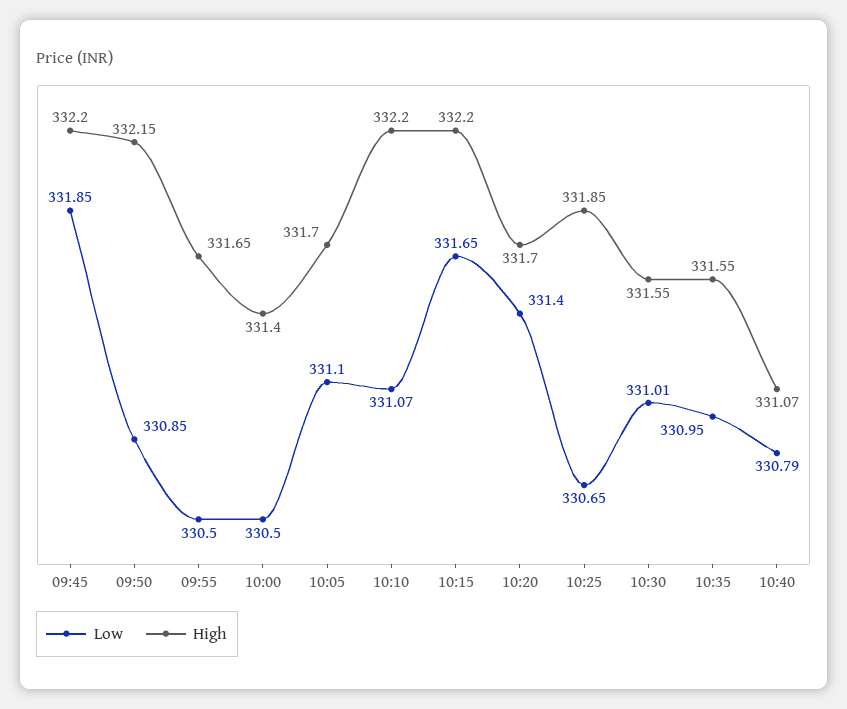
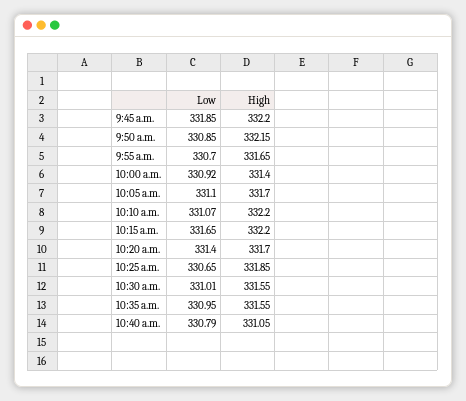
  {
    "Low": {
      "09:45": 331.85,
      "09:50": 330.85,
-     "09:55": 330.5,
+     "09:55": 330.7,
-     "10:00": 330.5,
+     "10:00": 330.92,
      "10:05": 331.1,
      "10:10": 331.07,
      "10:15": 331.65,
      "10:20": 331.4,
      "10:25": 330.65,
      "10:30": 331.01,
      "10:35": 330.95,
      "10:40": 330.79
    },
    "High": {
      "09:45": 332.2,
      "09:50": 332.15,
      "09:55": 331.65,
      "10:00": 331.4,
      "10:05": 331.7,
      "10:10": 332.2,
      "10:15": 332.2,
      "10:20": 331.7,
      "10:25": 331.85,
      "10:30": 331.55,
      "10:35": 331.55,
-     "10:40": 331.07
+     "10:40": 331.05
    }
  }

